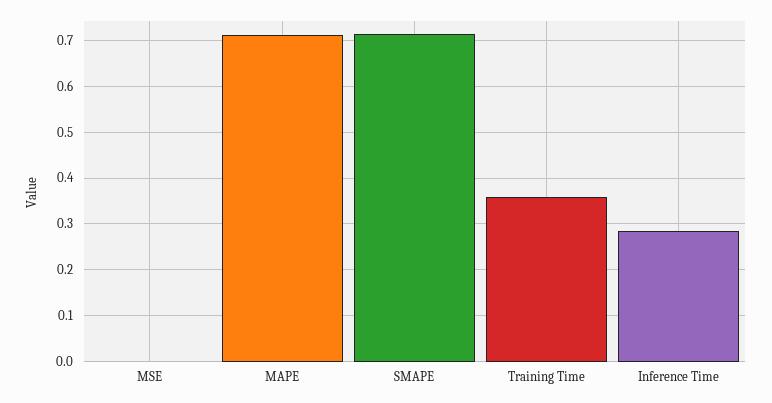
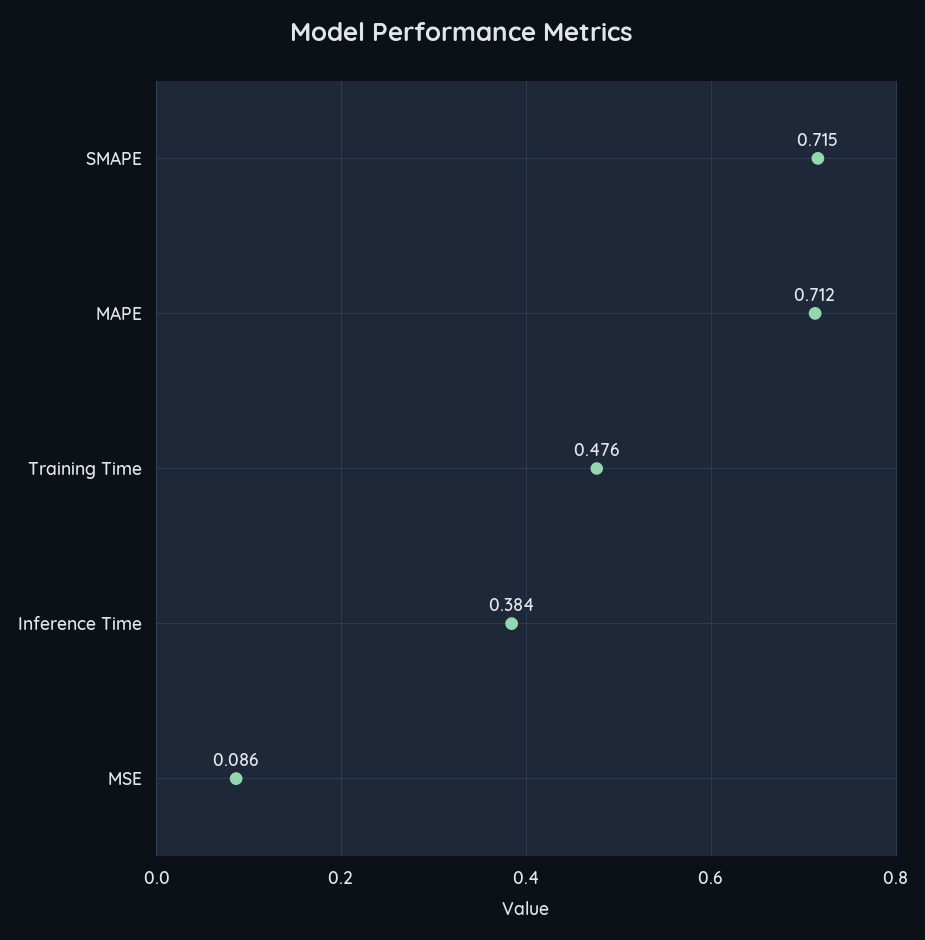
  {
-   "MSE": 0,
+   "MSE": 0.086,
    "MAPE": 0.712,
    "SMAPE": 0.715,
-   "Training Time": 0.36,
+   "Training Time": 0.476,
-   "Inference Time": 0.28
+   "Inference Time": 0.384
  }

